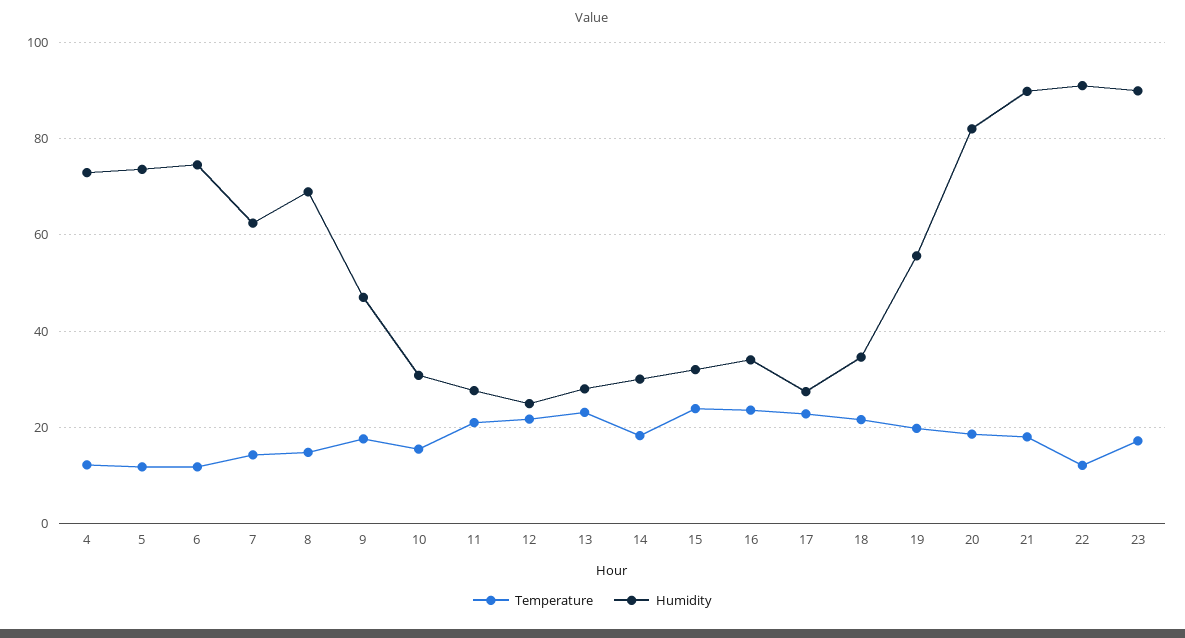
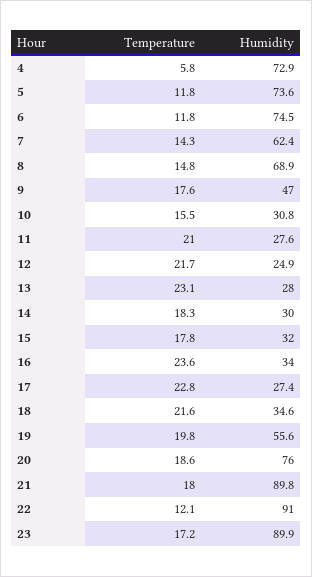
  {
    "Temperature": {
-     "4": 12,
+     "4": 5.8,
      "5": 11.8,
      "6": 11.8,
      "7": 14.3,
      "8": 14.8,
      "9": 17.6,
      "10": 15.5,
      "11": 21,
      "12": 21.7,
      "13": 23.1,
      "14": 18.3,
-     "15": 24,
+     "15": 17.8,
      "16": 23.6,
      "17": 22.8,
      "18": 21.6,
      "19": 19.8,
      "20": 18.6,
      "21": 18,
      "22": 12.1,
      "23": 17.2
    },
    "Humidity": {
      "4": 72.9,
      "5": 73.6,
      "6": 74.5,
      "7": 62.4,
      "8": 68.9,
      "9": 47,
      "10": 30.8,
      "11": 27.6,
      "12": 24.9,
      "13": 28,
      "14": 30,
      "15": 32,
      "16": 34,
      "17": 27.4,
      "18": 34.6,
      "19": 55.6,
-     "20": 82,
+     "20": 76,
      "21": 89.8,
      "22": 91,
      "23": 89.9
    }
  }

